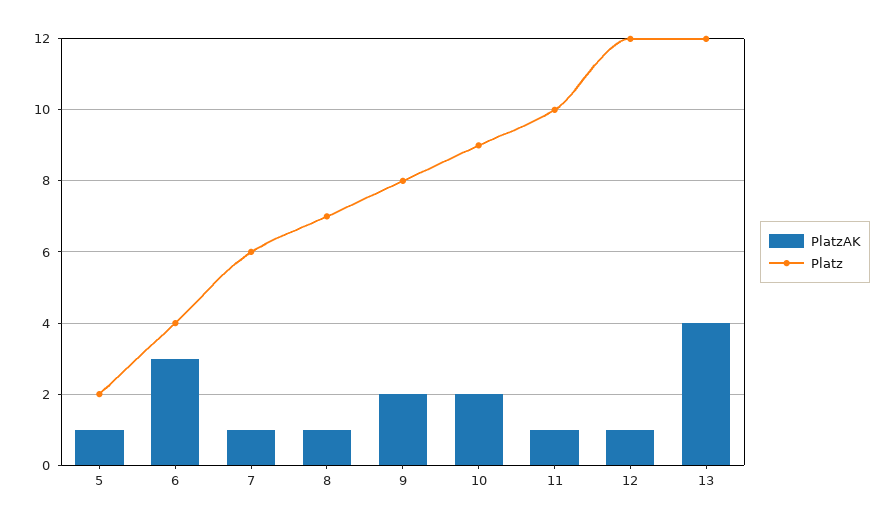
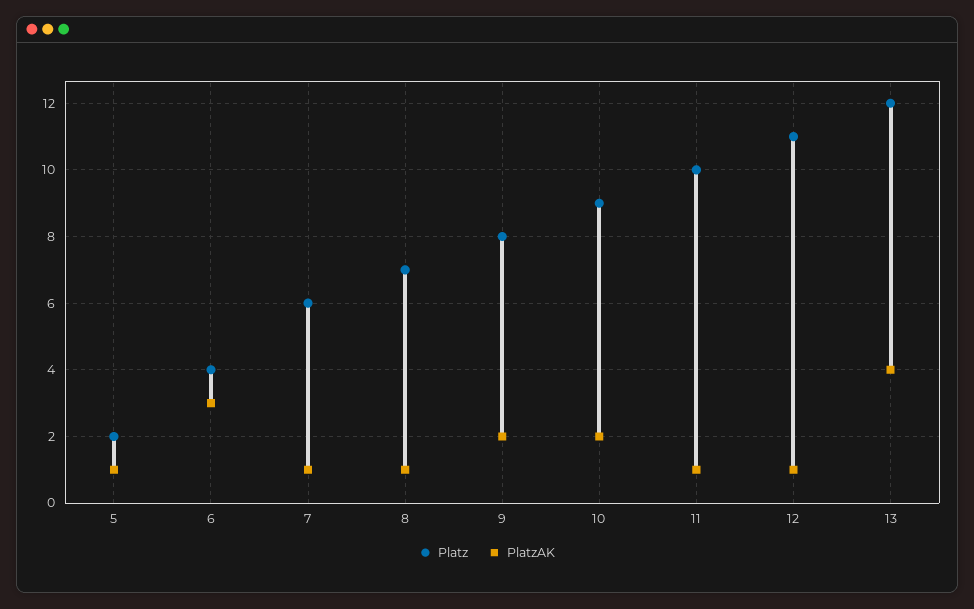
  {
    "PlatzAK": {
      "5": 1,
      "6": 3,
      "7": 1,
      "8": 1,
      "9": 2,
      "10": 2,
      "11": 1,
      "12": 1,
      "13": 4
    },
    "Platz": {
      "5": 2,
      "6": 4,
      "7": 6,
      "8": 7,
      "9": 8,
      "10": 9,
      "11": 10,
-     "12": 12,
+     "12": 11,
      "13": 12
    }
  }

